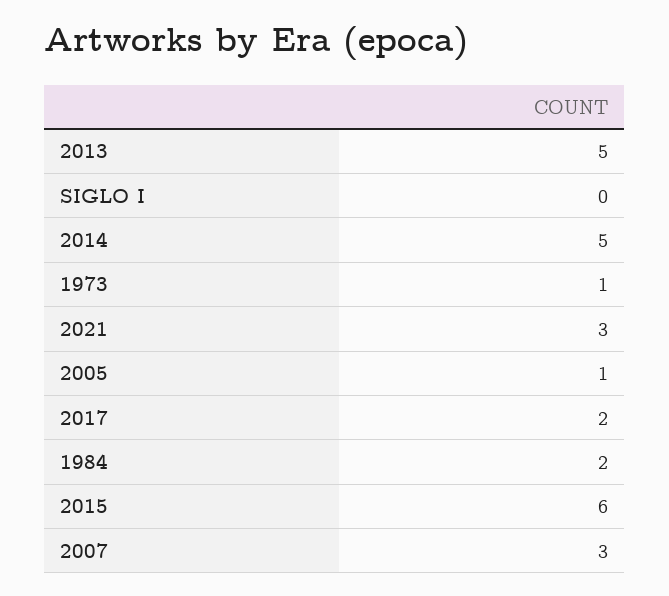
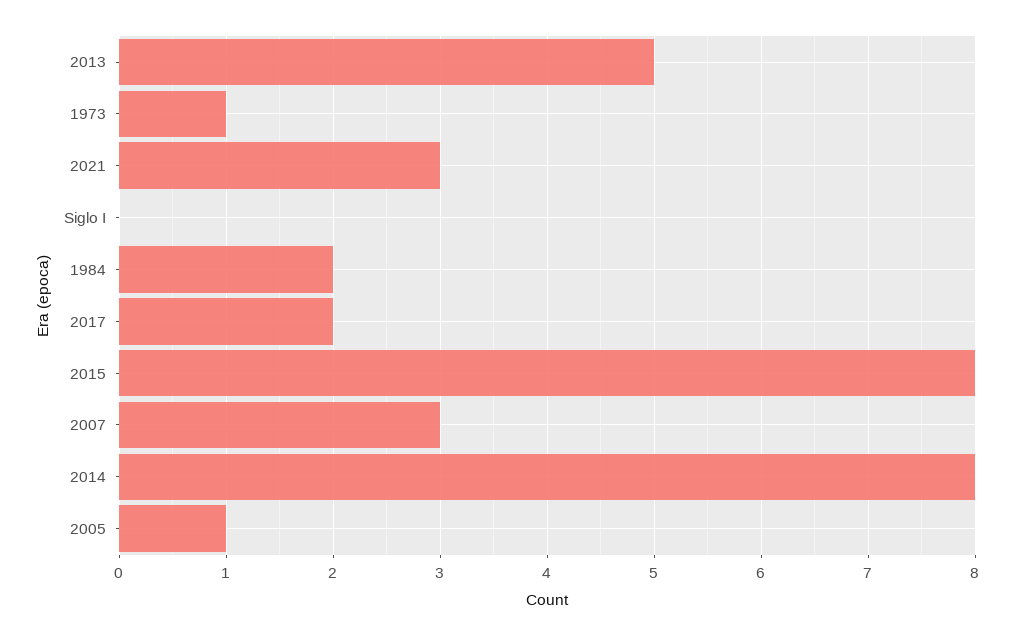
  {
    "2013": 5,
    "SIGLO I": 0,
-   "2014": 5,
+   "2014": 8,
    "1973": 1,
    "2021": 3,
    "2005": 1,
    "2017": 2,
    "1984": 2,
-   "2015": 6,
+   "2015": 8,
    "2007": 3
  }

